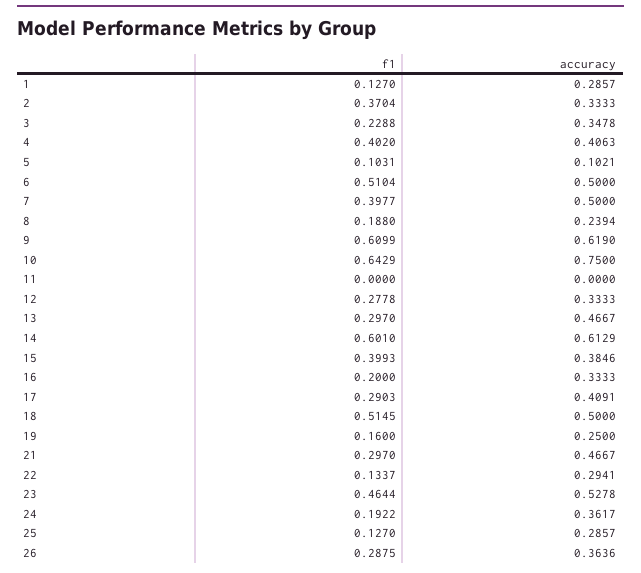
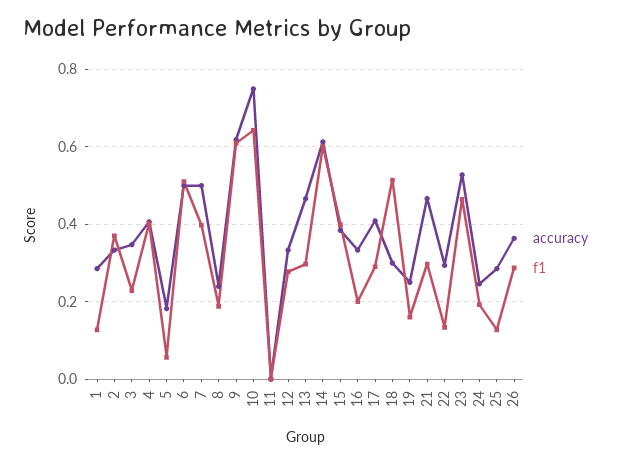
  {
    "f1": {
      "1": 0.127,
      "2": 0.3704,
      "3": 0.2288,
      "4": 0.402,
-     "5": 0.1031,
+     "5": 0.06,
      "6": 0.5104,
      "7": 0.3977,
      "8": 0.188,
      "9": 0.6099,
      "10": 0.6429,
      "11": 0,
      "12": 0.2778,
      "13": 0.297,
      "14": 0.601,
      "15": 0.3993,
      "16": 0.2,
      "17": 0.2903,
      "18": 0.5145,
      "19": 0.16,
      "21": 0.297,
      "22": 0.1337,
      "23": 0.4644,
      "24": 0.1922,
      "25": 0.127,
      "26": 0.2875
    },
    "accuracy": {
      "1": 0.2857,
      "2": 0.3333,
      "3": 0.3478,
      "4": 0.4063,
-     "5": 0.1021,
+     "5": 0.18,
      "6": 0.5,
      "7": 0.5,
      "8": 0.2394,
      "9": 0.619,
      "10": 0.75,
      "11": 0,
      "12": 0.3333,
      "13": 0.4667,
      "14": 0.6129,
      "15": 0.3846,
      "16": 0.3333,
      "17": 0.4091,
-     "18": 0.5,
+     "18": 0.3,
      "19": 0.25,
      "21": 0.4667,
      "22": 0.2941,
      "23": 0.5278,
-     "24": 0.3617,
+     "24": 0.24,
      "25": 0.2857,
      "26": 0.3636
    }
  }

